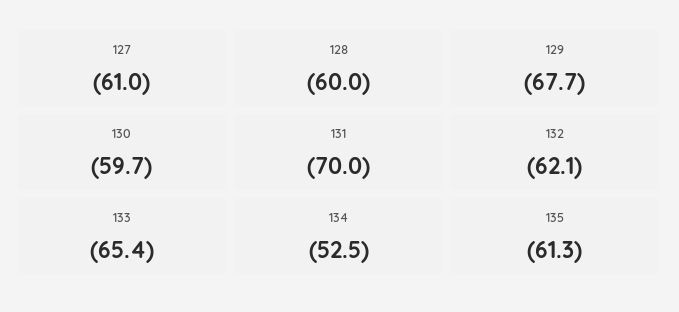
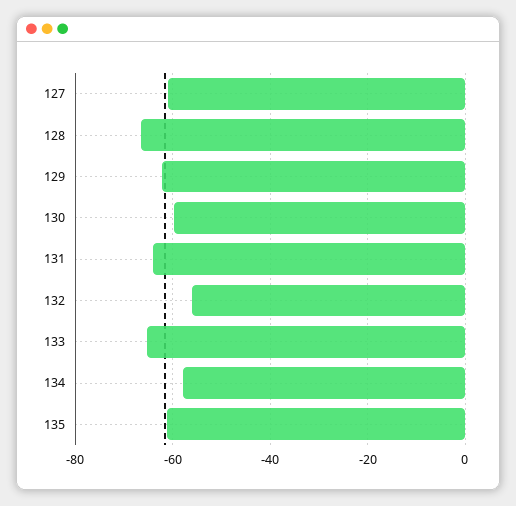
  {
    "127": -61,
-   "128": -60,
+   "128": -66,
-   "129": -67.7,
+   "129": -62,
    "130": -59.7,
-   "131": -70,
+   "131": -64,
-   "132": -62.1,
+   "132": -56,
    "133": -65.4,
-   "134": -52.5,
+   "134": -58,
    "135": -61.3
  }

